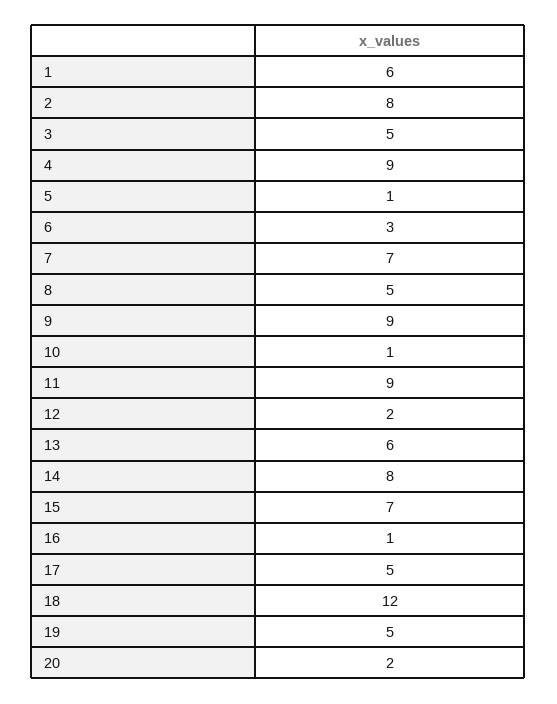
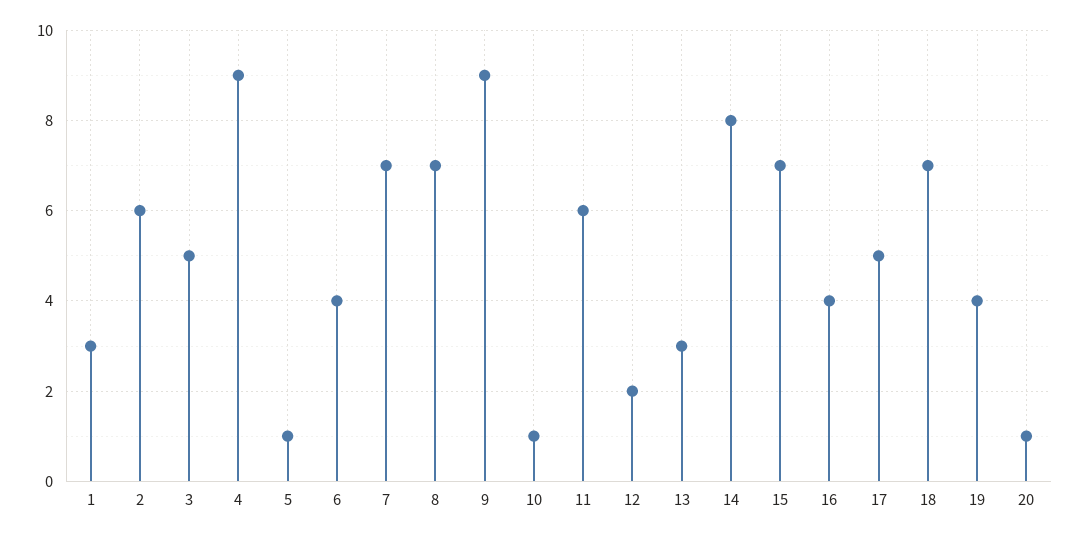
  {
-   "1": 6,
+   "1": 3,
-   "2": 8,
+   "2": 6,
    "3": 5,
    "4": 9,
    "5": 1,
-   "6": 3,
+   "6": 4,
    "7": 7,
-   "8": 5,
+   "8": 7,
    "9": 9,
    "10": 1,
-   "11": 9,
+   "11": 6,
    "12": 2,
-   "13": 6,
+   "13": 3,
    "14": 8,
    "15": 7,
-   "16": 1,
+   "16": 4,
    "17": 5,
-   "18": 12,
+   "18": 7,
-   "19": 5,
+   "19": 4,
-   "20": 2
+   "20": 1
  }

